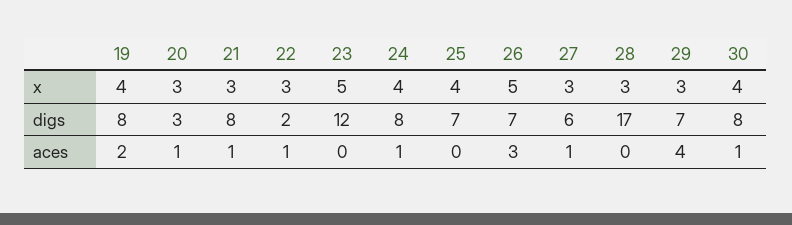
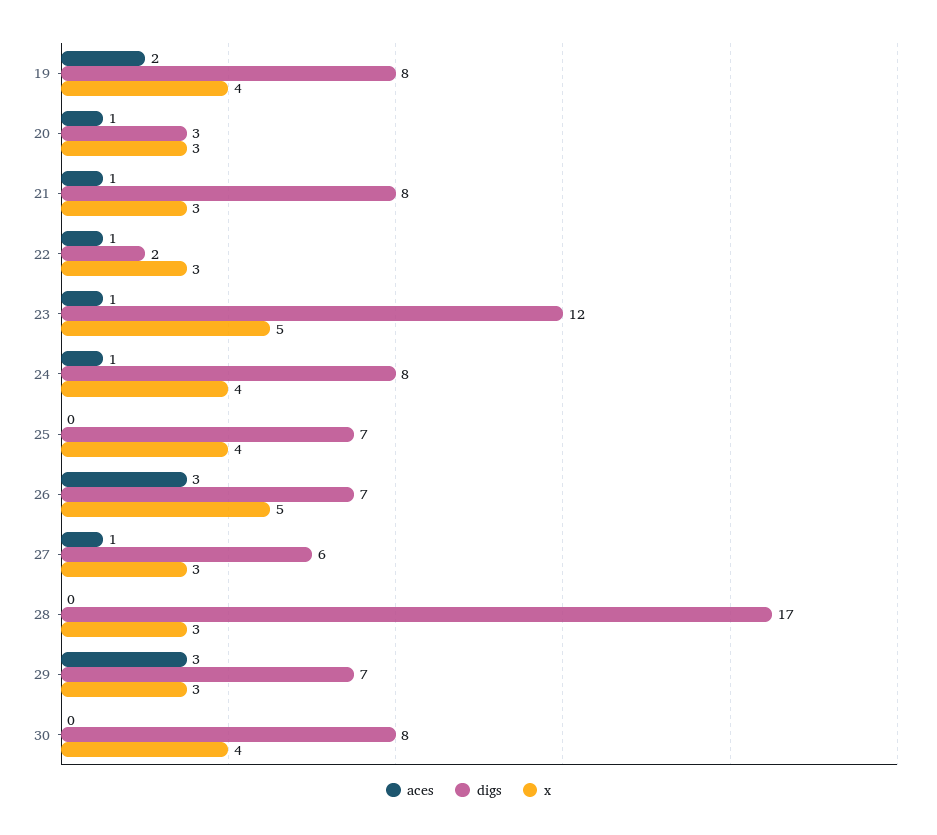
  {
    "x": {
      "19": 4,
      "20": 3,
      "21": 3,
      "22": 3,
      "23": 5,
      "24": 4,
      "25": 4,
      "26": 5,
      "27": 3,
      "28": 3,
      "29": 3,
      "30": 4
    },
    "digs": {
      "19": 8,
      "20": 3,
      "21": 8,
      "22": 2,
      "23": 12,
      "24": 8,
      "25": 7,
      "26": 7,
      "27": 6,
      "28": 17,
      "29": 7,
      "30": 8
    },
    "aces": {
      "19": 2,
      "20": 1,
      "21": 1,
      "22": 1,
-     "23": 0,
+     "23": 1,
      "24": 1,
      "25": 0,
      "26": 3,
      "27": 1,
      "28": 0,
-     "29": 4,
+     "29": 3,
-     "30": 1
+     "30": 0
    }
  }

